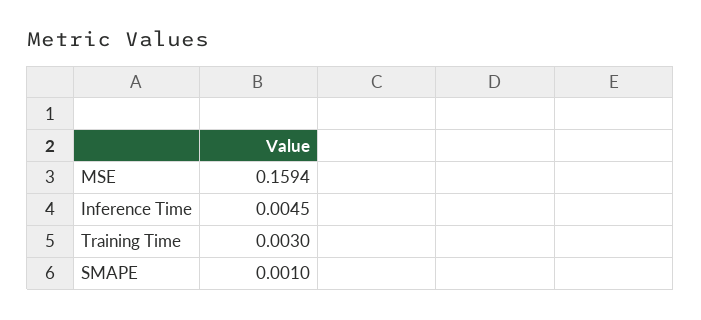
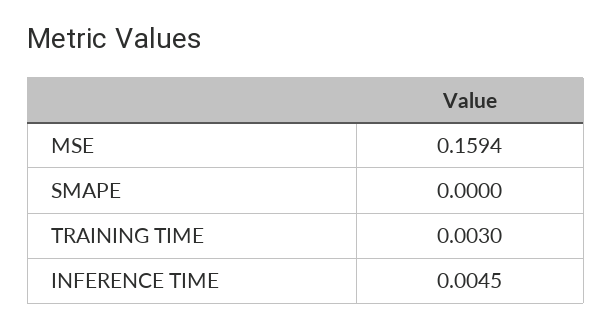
  {
    "MSE": 0.1594,
    "Inference Time": 0.0045,
    "Training Time": 0.003,
-   "SMAPE": 0.001
+   "SMAPE": 0
  }

